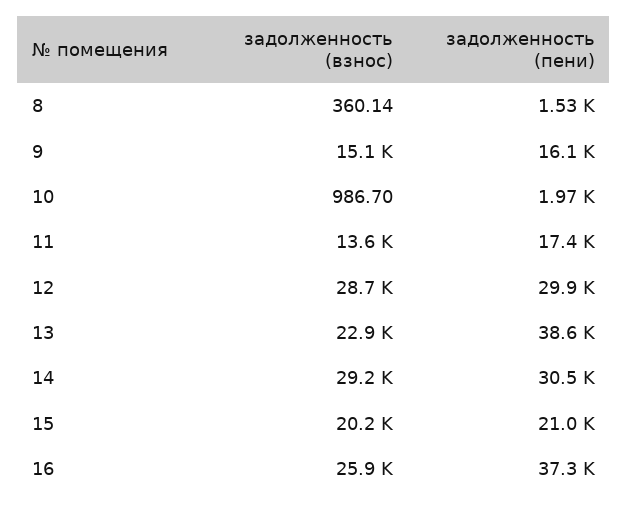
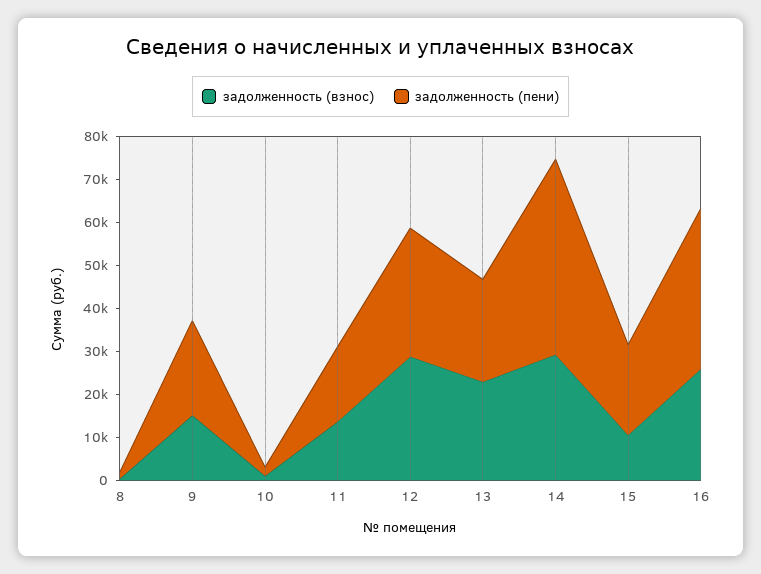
  {
    "задолженность (взнос)": {
      "8": 360.14,
      "9": 15100,
      "10": 986.7,
      "11": 13600,
      "12": 28700,
      "13": 22900,
      "14": 29200,
-     "15": 20200,
+     "15": 10000,
      "16": 25900
    },
    "задолженность (пени)": {
      "8": 1530,
-     "9": 16100,
+     "9": 22000,
      "10": 1970,
      "11": 17400,
      "12": 29900,
-     "13": 38600,
+     "13": 24000,
-     "14": 30500,
+     "14": 46000,
      "15": 21000,
      "16": 37300
    }
  }

